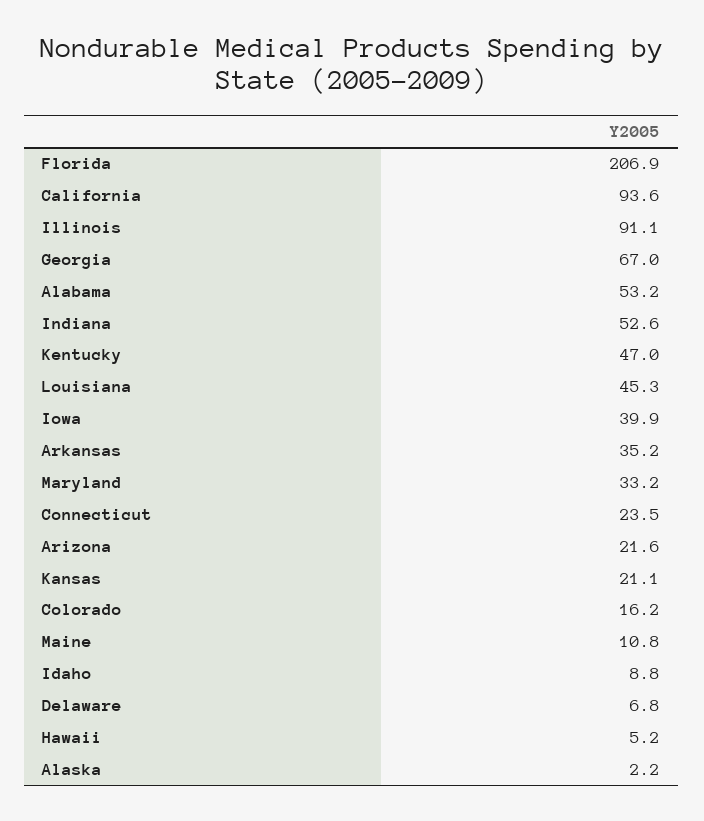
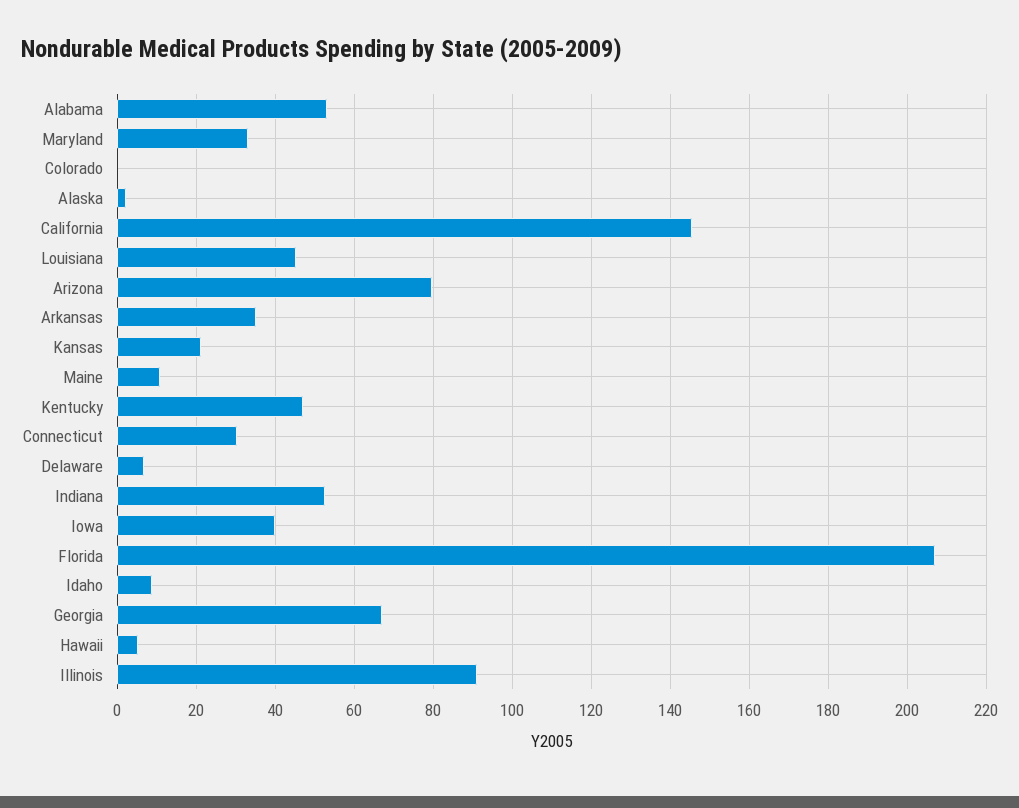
  {
    "Florida": 206.9,
-   "California": 93.6,
+   "California": 146,
    "Illinois": 91.1,
    "Georgia": 67,
    "Alabama": 53.2,
    "Indiana": 52.6,
    "Kentucky": 47,
    "Louisiana": 45.3,
    "Iowa": 39.9,
    "Arkansas": 35.2,
    "Maryland": 33.2,
-   "Connecticut": 23.5,
+   "Connecticut": 30,
-   "Arizona": 21.6,
+   "Arizona": 80,
    "Kansas": 21.1,
-   "Colorado": 16.2,
+   "Colorado": 0,
    "Maine": 10.8,
    "Idaho": 8.8,
    "Delaware": 6.8,
    "Hawaii": 5.2,
    "Alaska": 2.2
  }

